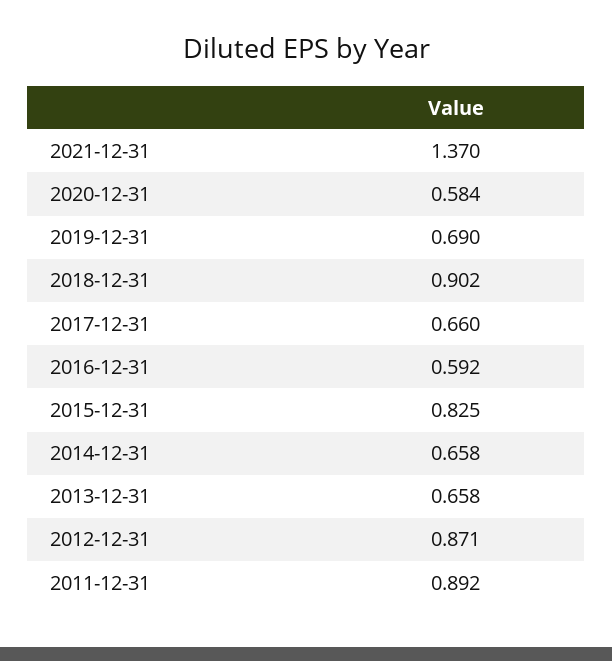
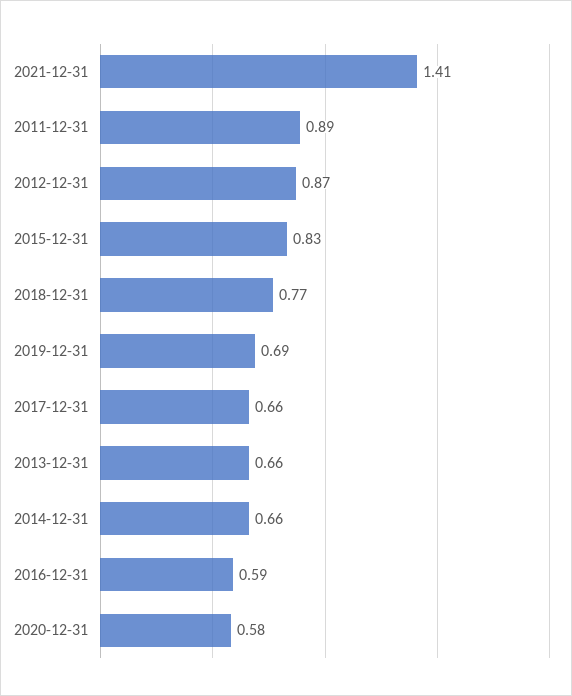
  {
-   "2021-12-31": 1.37,
+   "2021-12-31": 1.41,
    "2020-12-31": 0.584,
    "2019-12-31": 0.69,
-   "2018-12-31": 0.902,
+   "2018-12-31": 0.77,
    "2017-12-31": 0.66,
    "2016-12-31": 0.592,
    "2015-12-31": 0.825,
    "2014-12-31": 0.658,
    "2013-12-31": 0.658,
    "2012-12-31": 0.871,
    "2011-12-31": 0.892
  }

